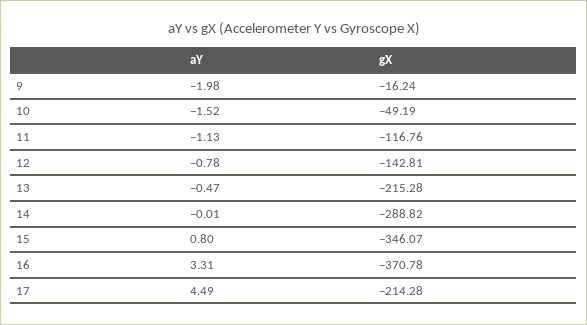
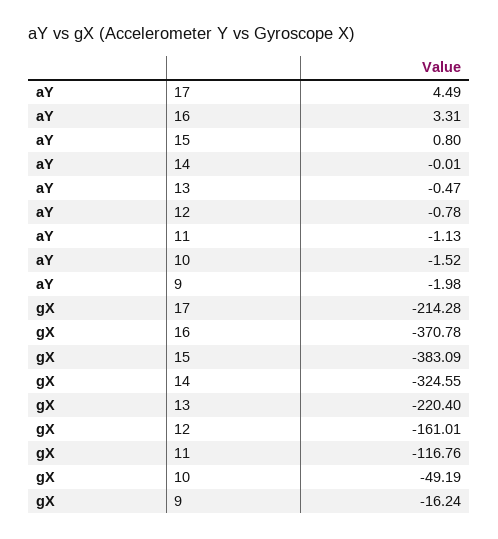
  {
    "aY": {
      "9": -1.98,
      "10": -1.52,
      "11": -1.13,
      "12": -0.78,
      "13": -0.47,
      "14": -0.01,
      "15": 0.8,
      "16": 3.31,
      "17": 4.49
    },
    "gX": {
      "9": -16.24,
      "10": -49.19,
      "11": -116.76,
-     "12": -142.81,
+     "12": -161.01,
-     "13": -215.28,
+     "13": -220.4,
-     "14": -288.82,
+     "14": -324.55,
-     "15": -346.07,
+     "15": -383.09,
      "16": -370.78,
      "17": -214.28
    }
  }

